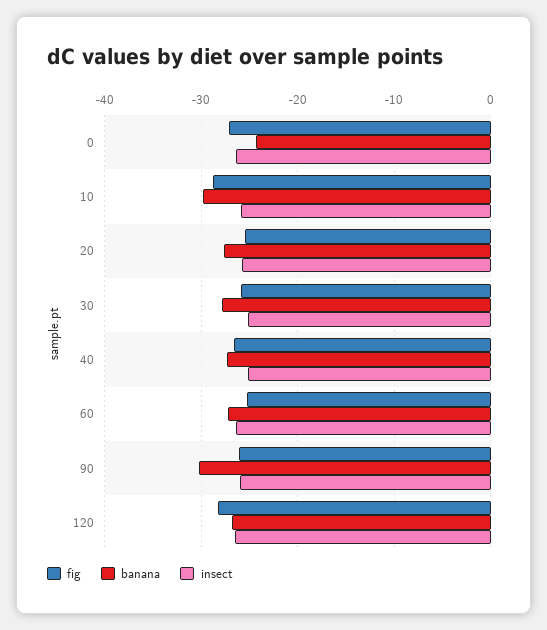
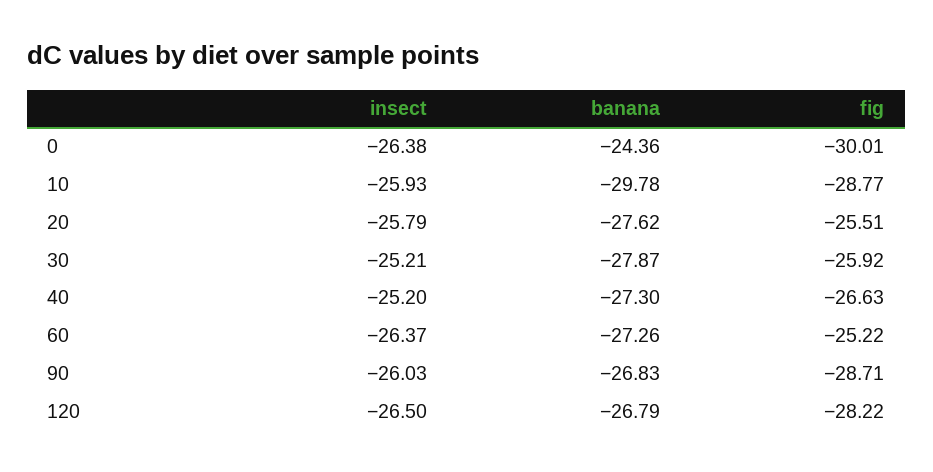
  {
    "fig": {
-     "0": -27,
+     "0": -30.01,
      "10": -28.77,
      "20": -25.51,
      "30": -25.92,
      "40": -26.63,
      "60": -25.22,
-     "90": -26,
+     "90": -28.71,
      "120": -28.22
    },
    "banana": {
      "0": -24.36,
      "10": -29.78,
      "20": -27.62,
      "30": -27.87,
      "40": -27.3,
      "60": -27.26,
-     "90": -30,
+     "90": -26.83,
      "120": -26.79
    },
    "insect": {
      "0": -26.38,
      "10": -25.93,
      "20": -25.79,
      "30": -25.21,
      "40": -25.2,
      "60": -26.37,
      "90": -26.03,
      "120": -26.5
    }
  }

